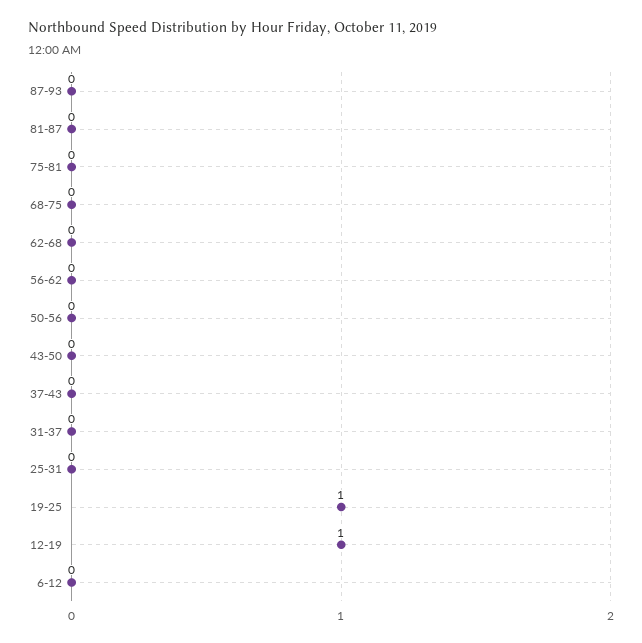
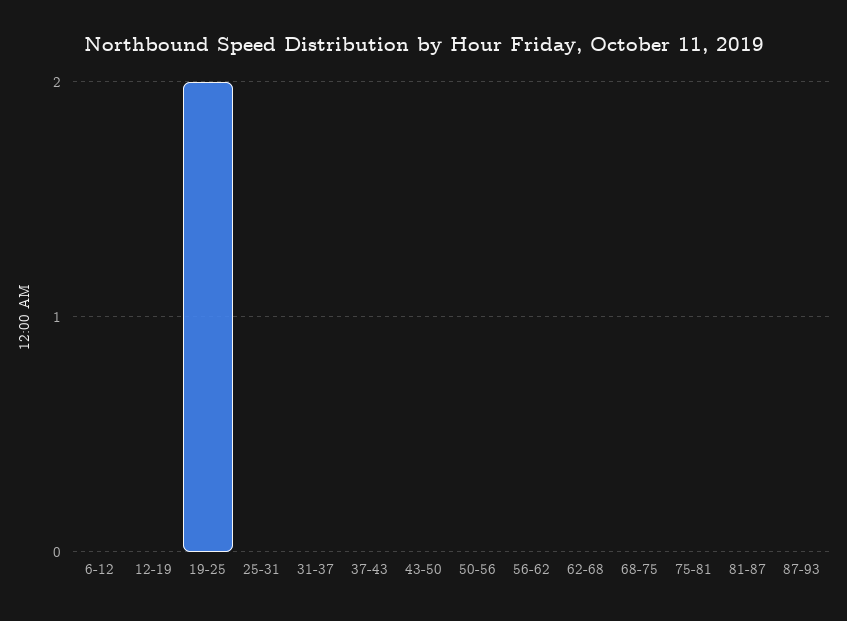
  {
    "87-93": 0,
    "81-87": 0,
    "75-81": 0,
    "68-75": 0,
    "62-68": 0,
    "56-62": 0,
    "50-56": 0,
    "43-50": 0,
    "37-43": 0,
    "31-37": 0,
    "25-31": 0,
-   "19-25": 1,
+   "19-25": 2,
-   "12-19": 1,
+   "12-19": 0,
    "6-12": 0
  }

